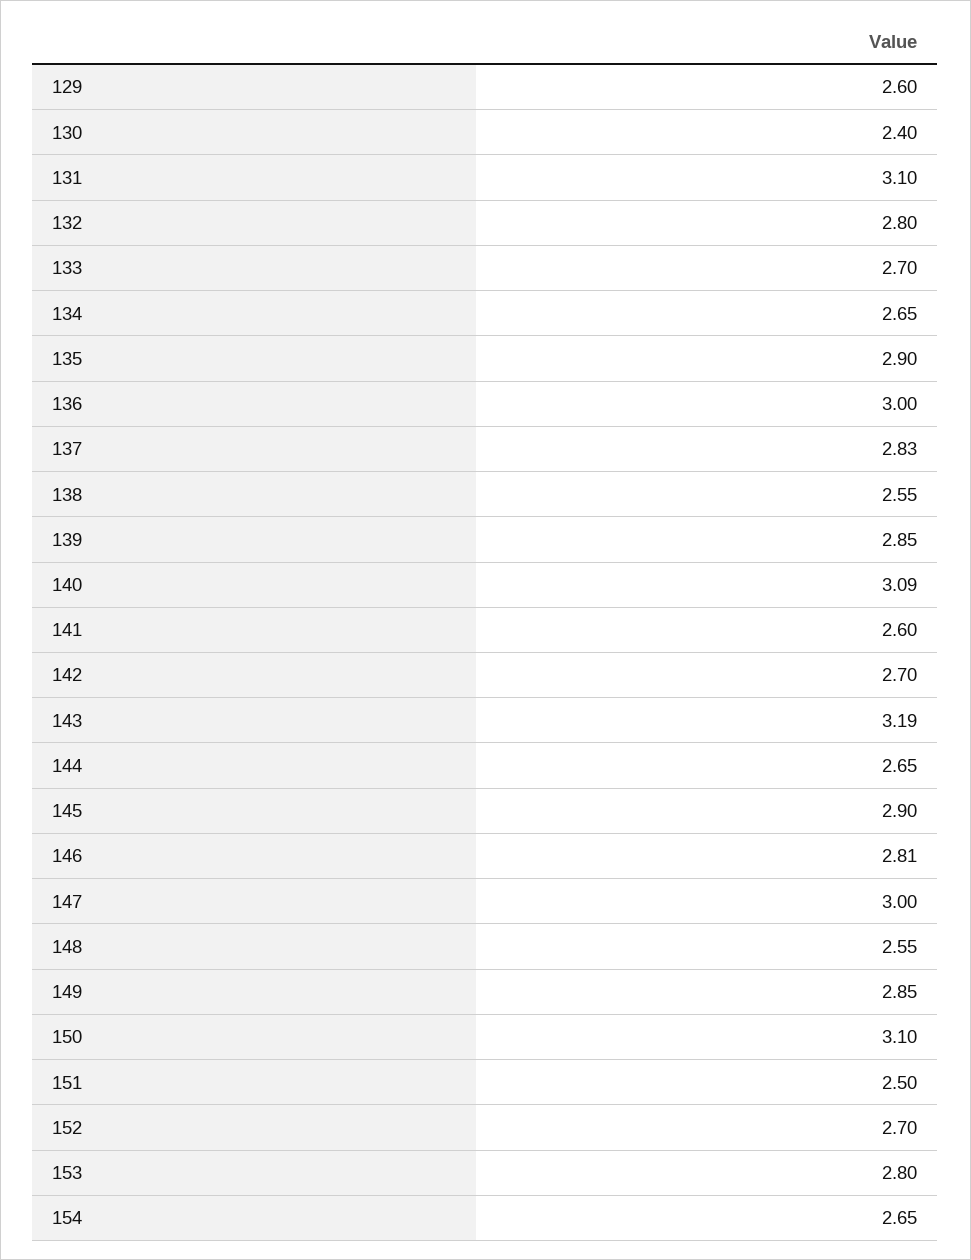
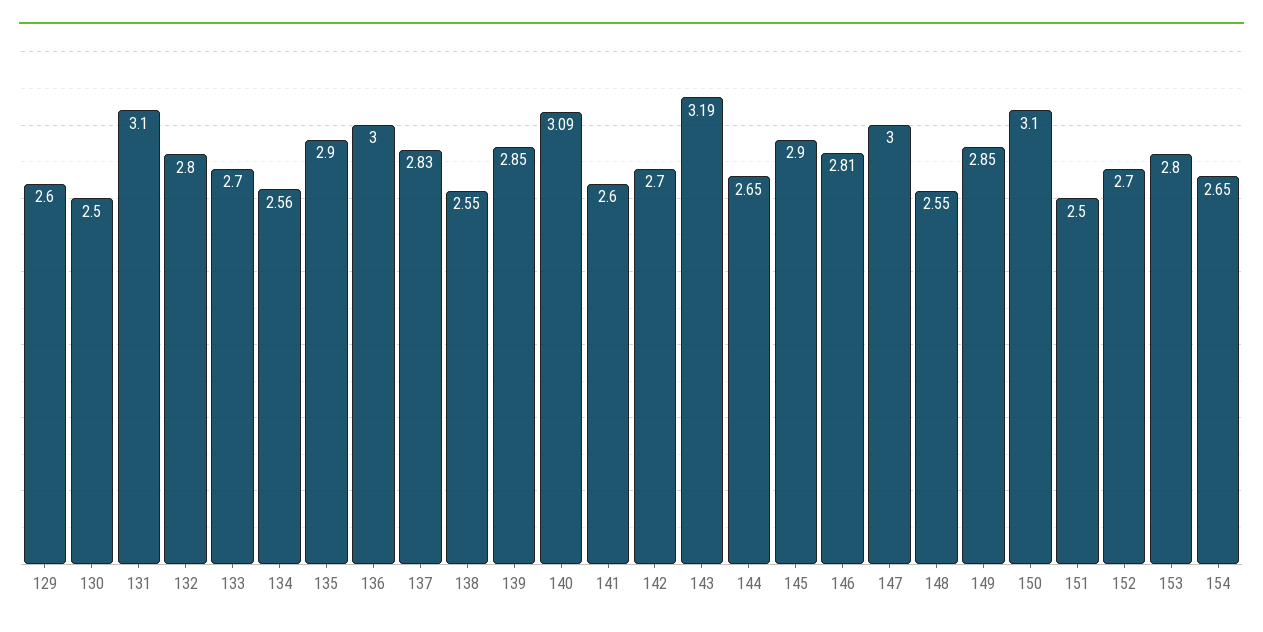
  {
    "129": 2.6,
-   "130": 2.4,
+   "130": 2.5,
    "131": 3.1,
    "132": 2.8,
    "133": 2.7,
-   "134": 2.65,
+   "134": 2.56,
    "135": 2.9,
    "136": 3,
    "137": 2.83,
    "138": 2.55,
    "139": 2.85,
    "140": 3.09,
    "141": 2.6,
    "142": 2.7,
    "143": 3.19,
    "144": 2.65,
    "145": 2.9,
    "146": 2.81,
    "147": 3,
    "148": 2.55,
    "149": 2.85,
    "150": 3.1,
    "151": 2.5,
    "152": 2.7,
    "153": 2.8,
    "154": 2.65
  }

